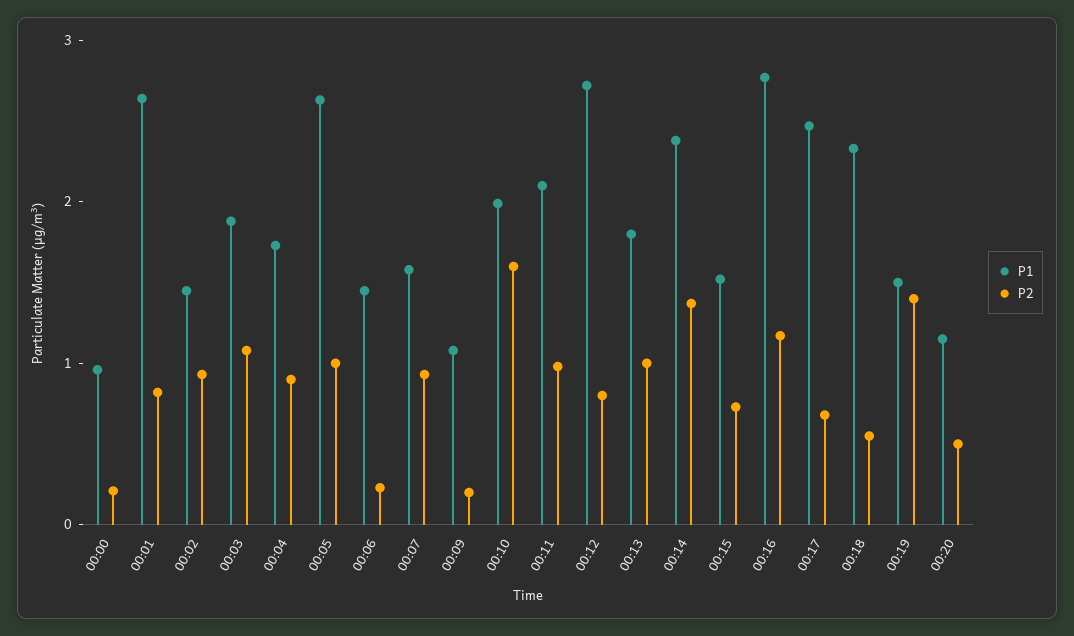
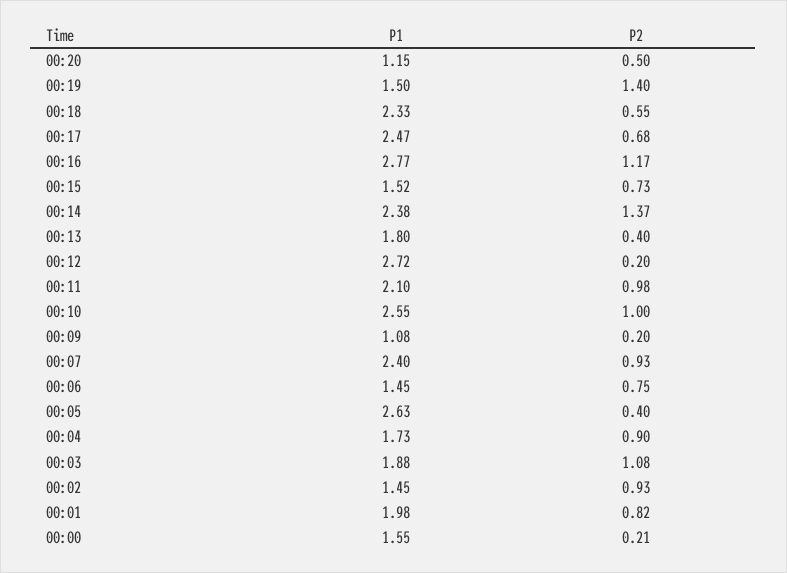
  {
    "P1": {
-     "00:00": 1,
+     "00:00": 1.55,
-     "00:01": 2.6,
+     "00:01": 1.98,
      "00:02": 1.45,
      "00:03": 1.88,
      "00:04": 1.73,
      "00:05": 2.63,
      "00:06": 1.45,
-     "00:07": 1.6,
+     "00:07": 2.4,
      "00:09": 1.08,
-     "00:10": 2,
+     "00:10": 2.55,
      "00:11": 2.1,
      "00:12": 2.72,
      "00:13": 1.8,
      "00:14": 2.38,
      "00:15": 1.52,
      "00:16": 2.77,
      "00:17": 2.47,
      "00:18": 2.33,
      "00:19": 1.5,
      "00:20": 1.15
    },
    "P2": {
      "00:00": 0.21,
      "00:01": 0.82,
      "00:02": 0.93,
      "00:03": 1.08,
      "00:04": 0.9,
-     "00:05": 1,
+     "00:05": 0.4,
-     "00:06": 0.2,
+     "00:06": 0.75,
      "00:07": 0.93,
      "00:09": 0.2,
-     "00:10": 1.6,
+     "00:10": 1,
      "00:11": 0.98,
-     "00:12": 0.8,
+     "00:12": 0.2,
-     "00:13": 1,
+     "00:13": 0.4,
      "00:14": 1.37,
      "00:15": 0.73,
      "00:16": 1.17,
      "00:17": 0.68,
      "00:18": 0.55,
      "00:19": 1.4,
      "00:20": 0.5
    }
  }

